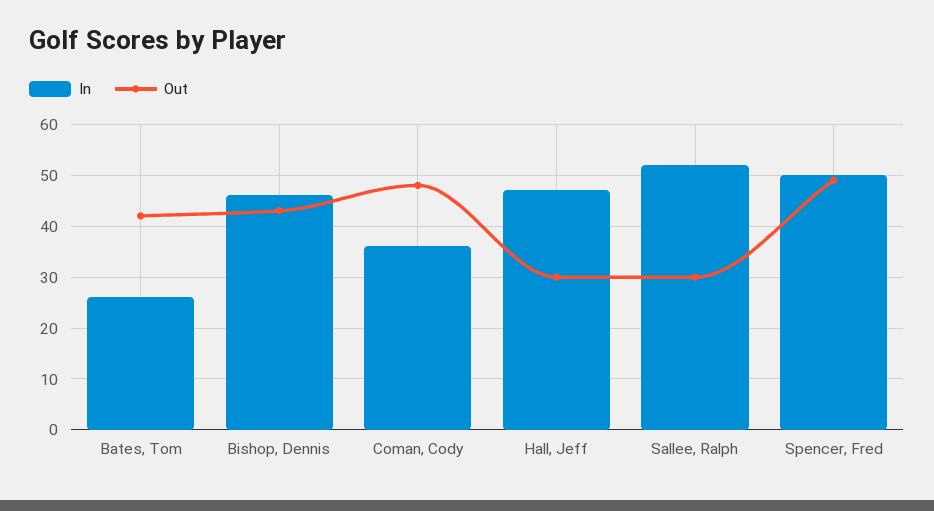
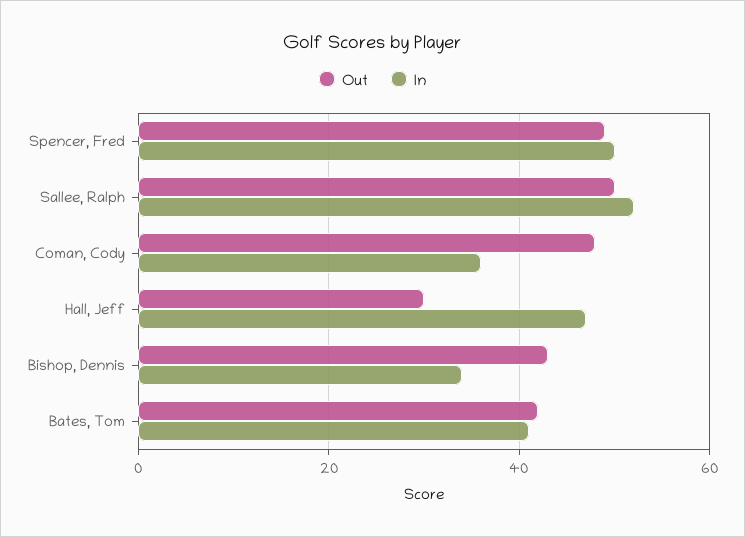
  {
    "In": {
-     "Bates, Tom": 25,
+     "Bates, Tom": 40,
-     "Bishop, Dennis": 45,
+     "Bishop, Dennis": 35,
      "Coman, Cody": 35,
      "Hall, Jeff": 45,
      "Sallee, Ralph": 50,
      "Spencer, Fred": 50
    },
    "Out": {
      "Bates, Tom": 40,
      "Bishop, Dennis": 45,
      "Coman, Cody": 50,
      "Hall, Jeff": 30,
-     "Sallee, Ralph": 30,
+     "Sallee, Ralph": 50,
      "Spencer, Fred": 50
    }
  }

